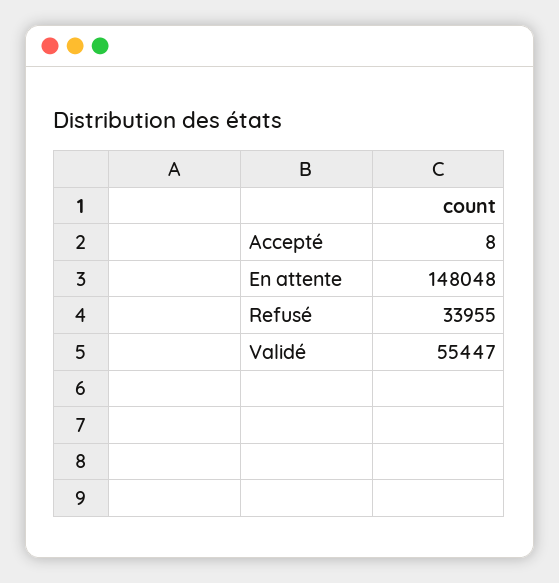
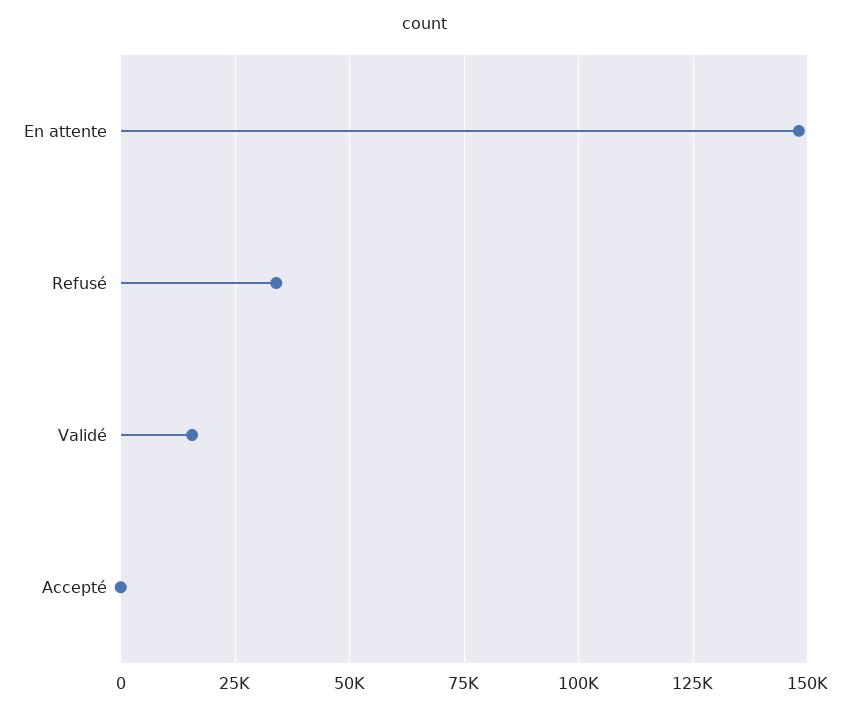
  {
    "Accepté": 8,
    "En attente": 148048,
    "Refusé": 33955,
-   "Validé": 55447
+   "Validé": 15000
  }

